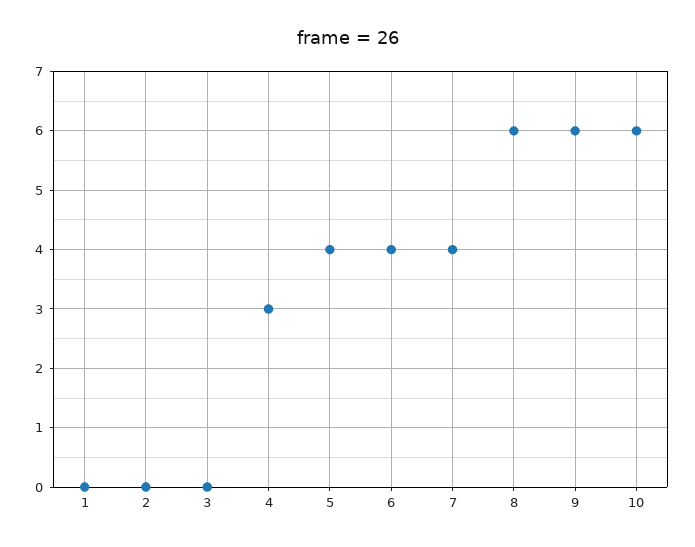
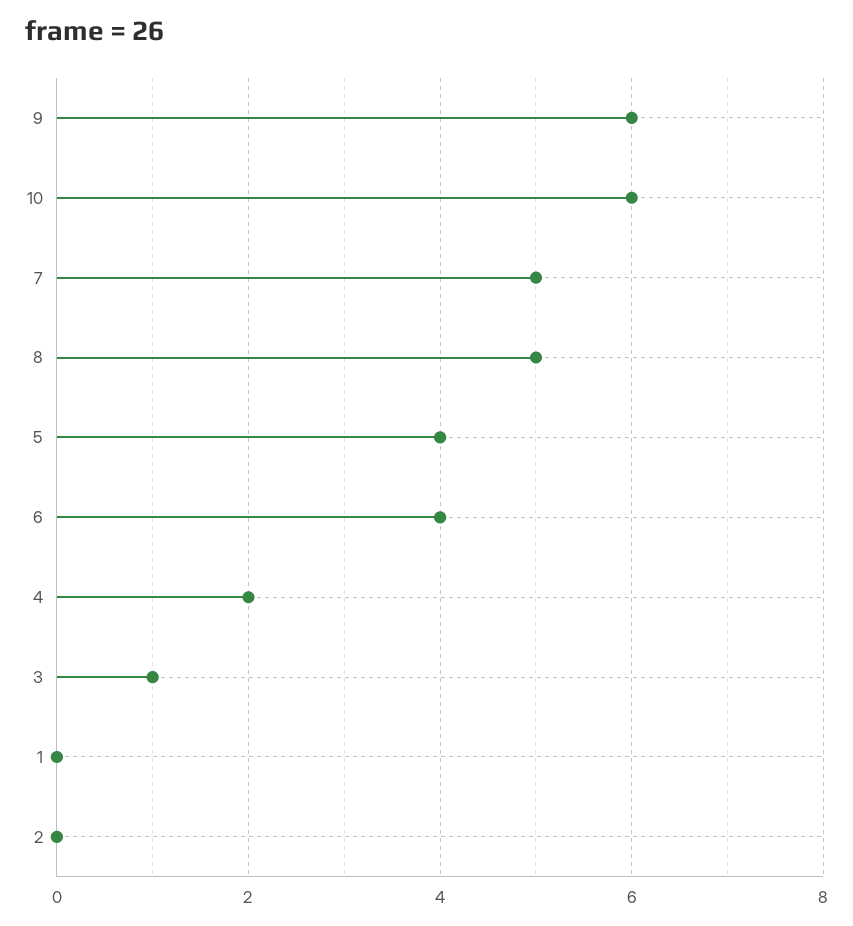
  {
    "1": 0,
    "2": 0,
-   "3": 0,
+   "3": 1,
-   "4": 3,
+   "4": 2,
    "5": 4,
    "6": 4,
-   "7": 4,
+   "7": 5,
-   "8": 6,
+   "8": 5,
    "9": 6,
    "10": 6
  }

